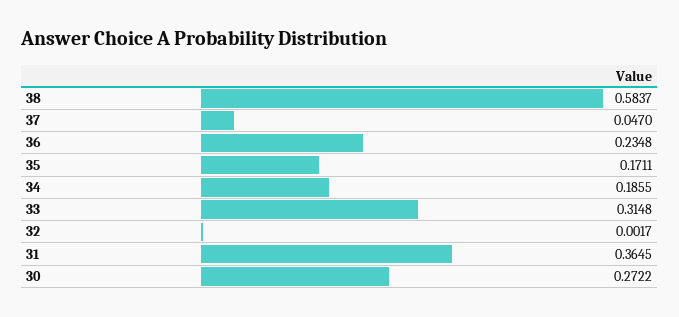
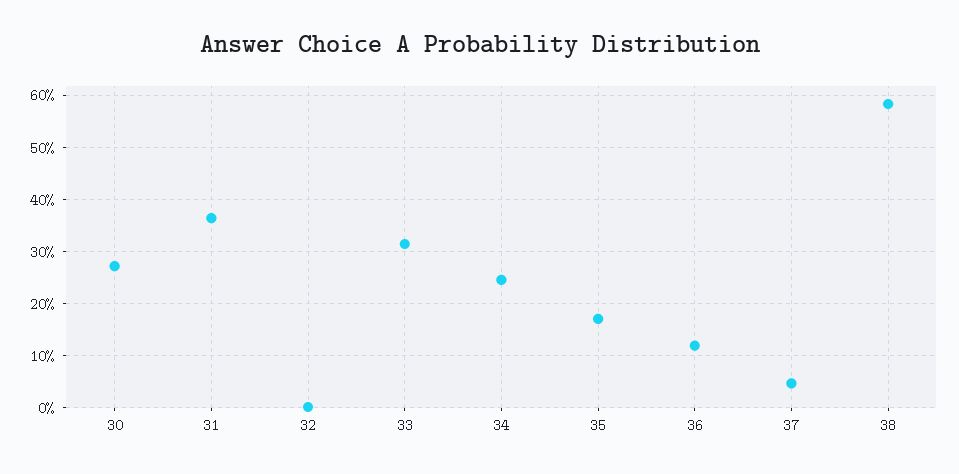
  {
    "38": 0.5837,
    "37": 0.047,
-   "36": 0.2348,
+   "36": 0.12,
    "35": 0.1711,
-   "34": 0.1855,
+   "34": 0.24,
    "33": 0.3148,
    "32": 0.0017,
    "31": 0.3645,
    "30": 0.2722
  }

